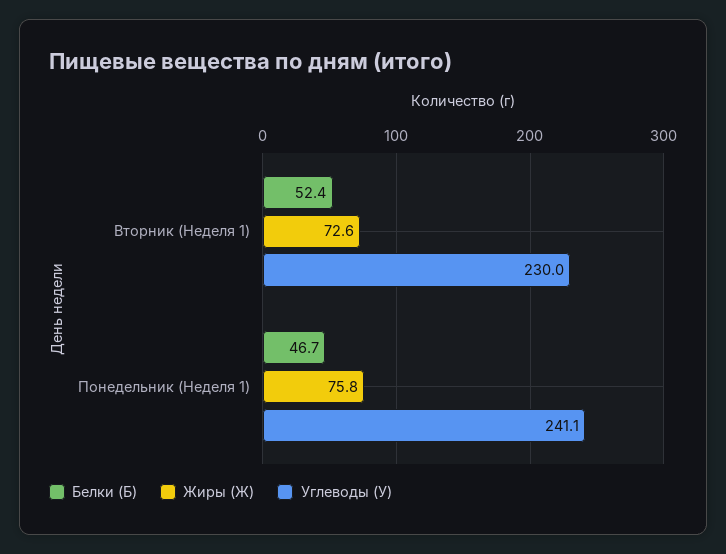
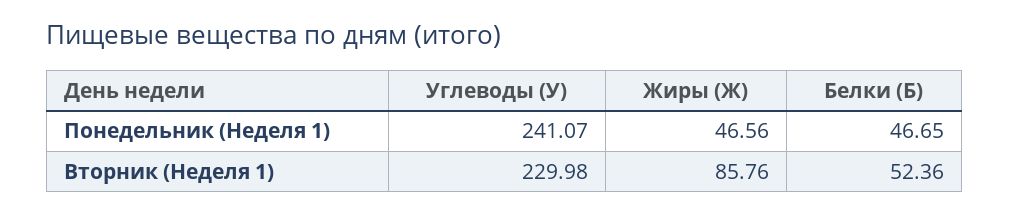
  {
    "Белки (Б)": {
      "Вторник (Неделя 1)": 52.36,
      "Понедельник (Неделя 1)": 46.65
    },
    "Жиры (Ж)": {
-     "Вторник (Неделя 1)": 72.6,
+     "Вторник (Неделя 1)": 85.76,
-     "Понедельник (Неделя 1)": 75.8
+     "Понедельник (Неделя 1)": 46.56
    },
    "Углеводы (У)": {
      "Вторник (Неделя 1)": 229.98,
      "Понедельник (Неделя 1)": 241.07
    }
  }

